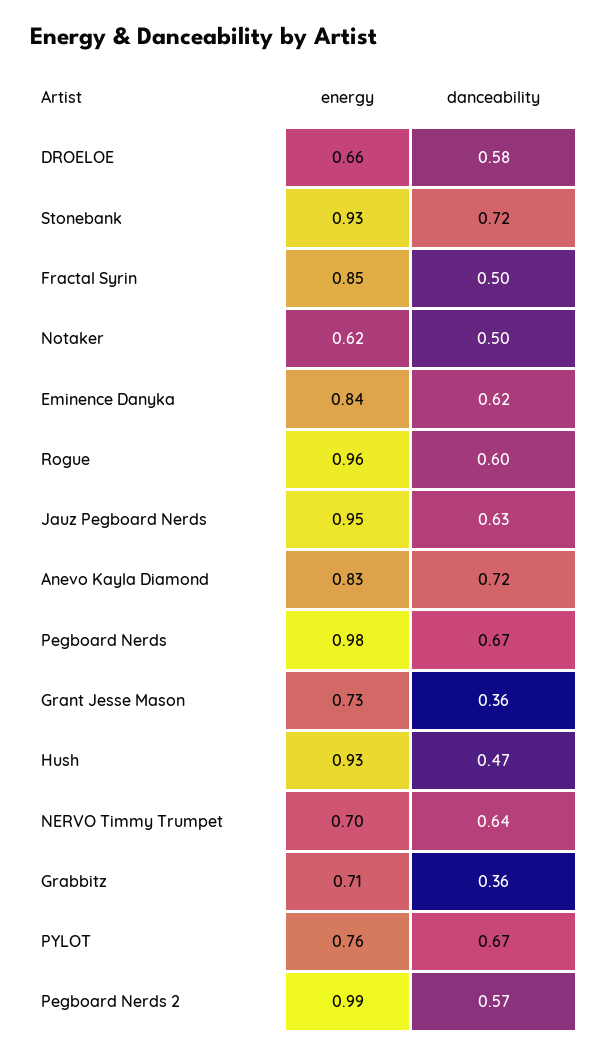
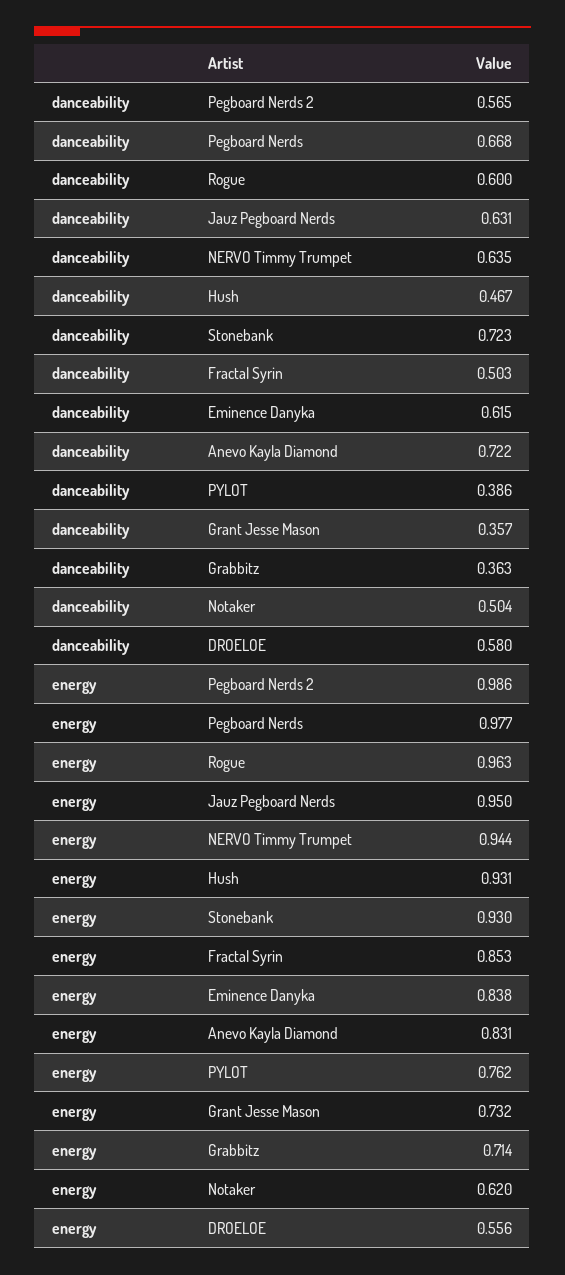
  {
    "energy": {
-     "DROELOE": 0.66,
+     "DROELOE": 0.556,
      "Stonebank": 0.93,
      "Fractal Syrin": 0.853,
      "Notaker": 0.62,
      "Eminence Danyka": 0.838,
      "Rogue": 0.963,
      "Jauz Pegboard Nerds": 0.95,
      "Anevo Kayla Diamond": 0.831,
      "Pegboard Nerds": 0.977,
      "Grant Jesse Mason": 0.732,
      "Hush": 0.931,
-     "NERVO Timmy Trumpet": 0.7,
+     "NERVO Timmy Trumpet": 0.944,
      "Grabbitz": 0.714,
      "PYLOT": 0.762,
      "Pegboard Nerds 2": 0.986
    },
    "danceability": {
      "DROELOE": 0.58,
      "Stonebank": 0.723,
      "Fractal Syrin": 0.503,
      "Notaker": 0.504,
      "Eminence Danyka": 0.615,
      "Rogue": 0.6,
      "Jauz Pegboard Nerds": 0.631,
      "Anevo Kayla Diamond": 0.722,
      "Pegboard Nerds": 0.668,
      "Grant Jesse Mason": 0.357,
      "Hush": 0.467,
      "NERVO Timmy Trumpet": 0.635,
      "Grabbitz": 0.363,
-     "PYLOT": 0.67,
+     "PYLOT": 0.386,
      "Pegboard Nerds 2": 0.565
    }
  }

